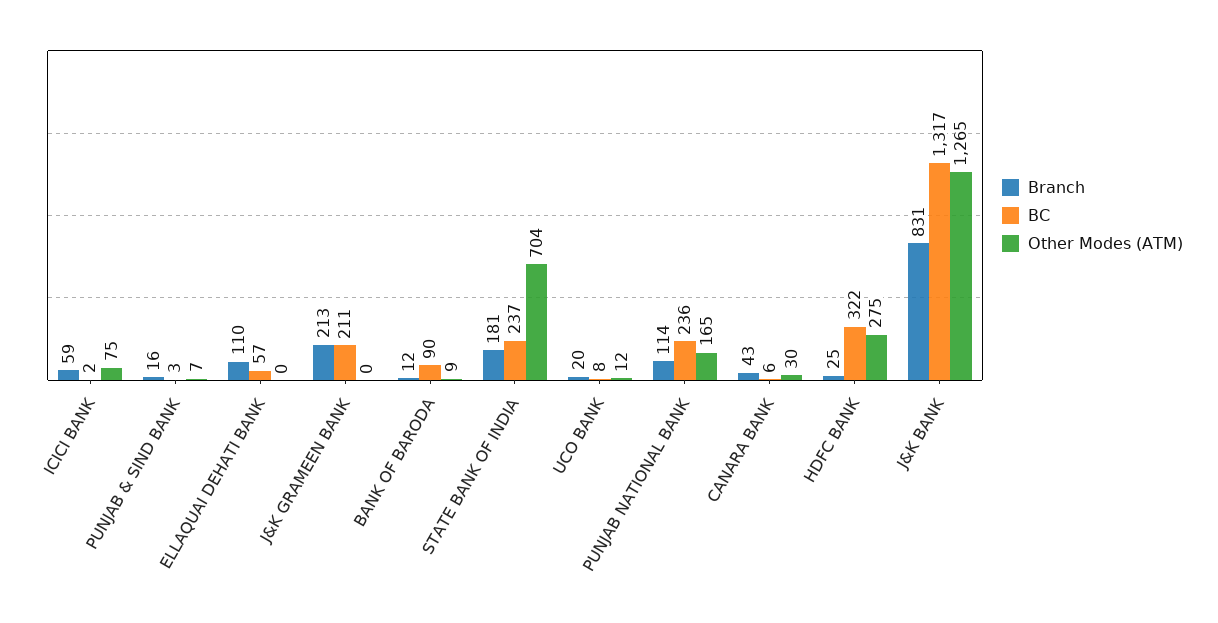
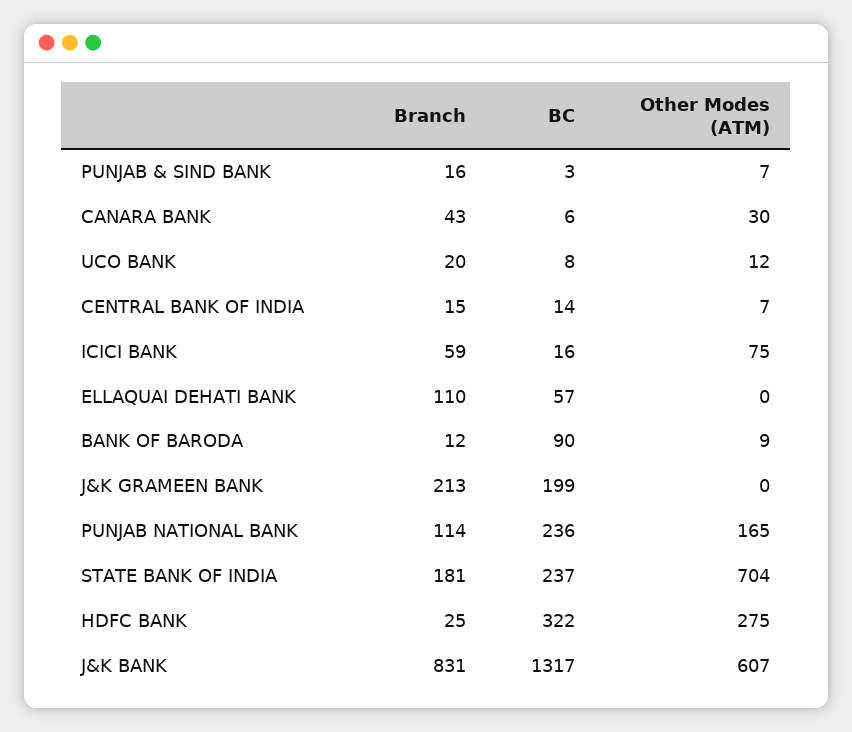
  {
    "Branch": {
      "ICICI BANK": 59,
      "PUNJAB & SIND BANK": 16,
      "ELLAQUAI DEHATI BANK": 110,
      "J&K GRAMEEN BANK": 213,
      "BANK OF BARODA": 12,
      "STATE BANK OF INDIA": 181,
      "UCO BANK": 20,
      "PUNJAB NATIONAL BANK": 114,
      "CANARA BANK": 43,
      "HDFC BANK": 25,
-     "J&K BANK": 831
+     "J&K BANK": 831,
+     "CENTRAL BANK OF INDIA": 15
    },
    "BC": {
-     "ICICI BANK": 2,
+     "ICICI BANK": 16,
      "PUNJAB & SIND BANK": 3,
      "ELLAQUAI DEHATI BANK": 57,
-     "J&K GRAMEEN BANK": 211,
+     "J&K GRAMEEN BANK": 199,
      "BANK OF BARODA": 90,
      "STATE BANK OF INDIA": 237,
      "UCO BANK": 8,
      "PUNJAB NATIONAL BANK": 236,
      "CANARA BANK": 6,
      "HDFC BANK": 322,
-     "J&K BANK": 1317
+     "J&K BANK": 1317,
+     "CENTRAL BANK OF INDIA": 14
    },
    "Other Modes (ATM)": {
      "ICICI BANK": 75,
      "PUNJAB & SIND BANK": 7,
      "ELLAQUAI DEHATI BANK": 0,
      "J&K GRAMEEN BANK": 0,
      "BANK OF BARODA": 9,
      "STATE BANK OF INDIA": 704,
      "UCO BANK": 12,
      "PUNJAB NATIONAL BANK": 165,
      "CANARA BANK": 30,
      "HDFC BANK": 275,
-     "J&K BANK": 1265
+     "J&K BANK": 607,
+     "CENTRAL BANK OF INDIA": 7
    }
  }

